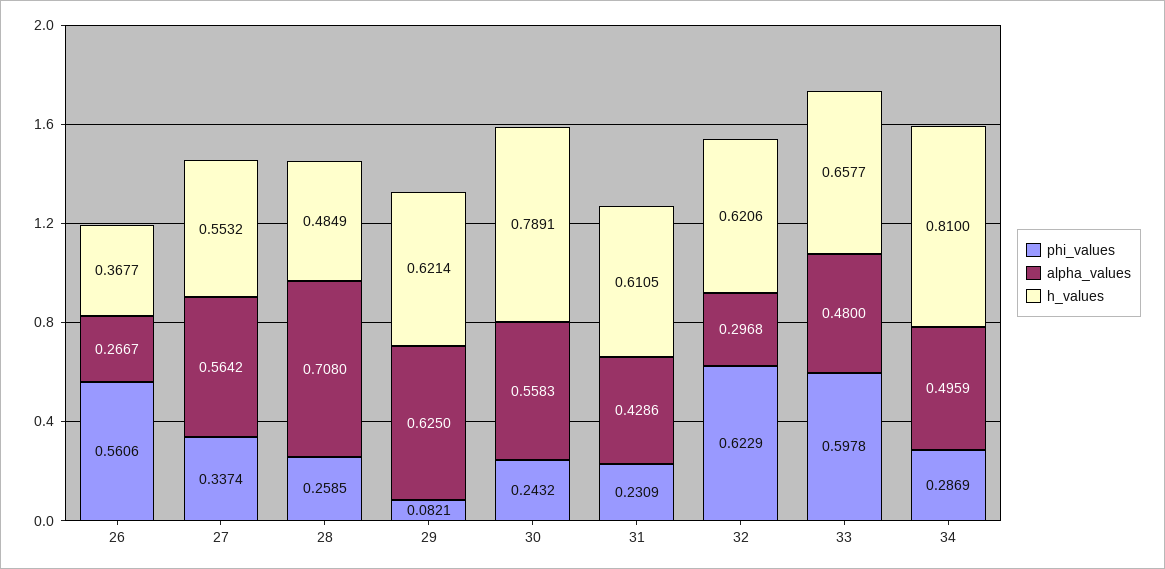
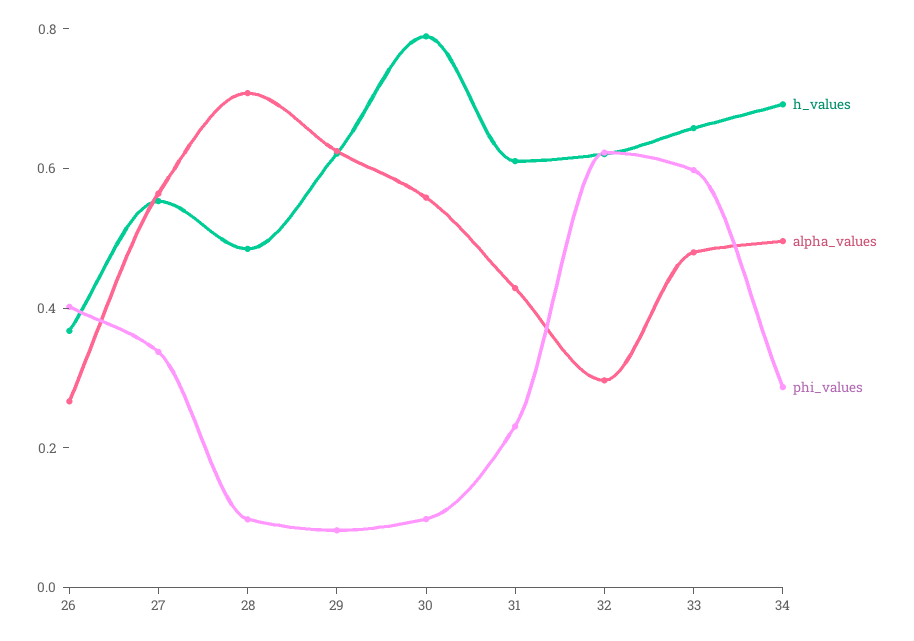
  {
    "phi_values": {
-     "26": 0.5606,
+     "26": 0.4,
      "27": 0.3374,
-     "28": 0.2585,
+     "28": 0.1,
      "29": 0.0821,
-     "30": 0.2432,
+     "30": 0.1,
      "31": 0.2309,
      "32": 0.6229,
      "33": 0.5978,
      "34": 0.2869
    },
    "alpha_values": {
      "26": 0.2667,
      "27": 0.5642,
      "28": 0.708,
      "29": 0.625,
      "30": 0.5583,
      "31": 0.4286,
      "32": 0.2968,
      "33": 0.48,
      "34": 0.4959
    },
    "h_values": {
      "26": 0.3677,
      "27": 0.5532,
      "28": 0.4849,
      "29": 0.6214,
      "30": 0.7891,
      "31": 0.6105,
      "32": 0.6206,
      "33": 0.6577,
-     "34": 0.81
+     "34": 0.7
    }
  }

